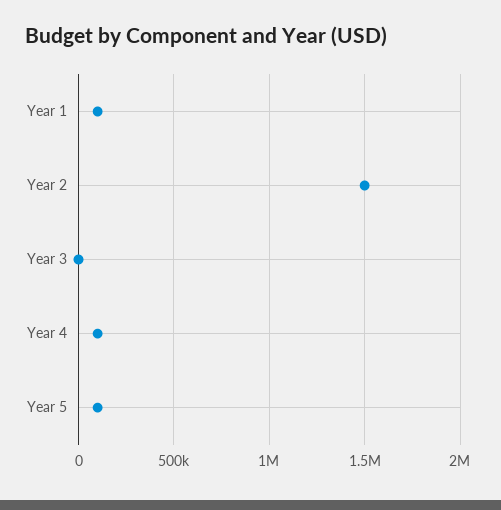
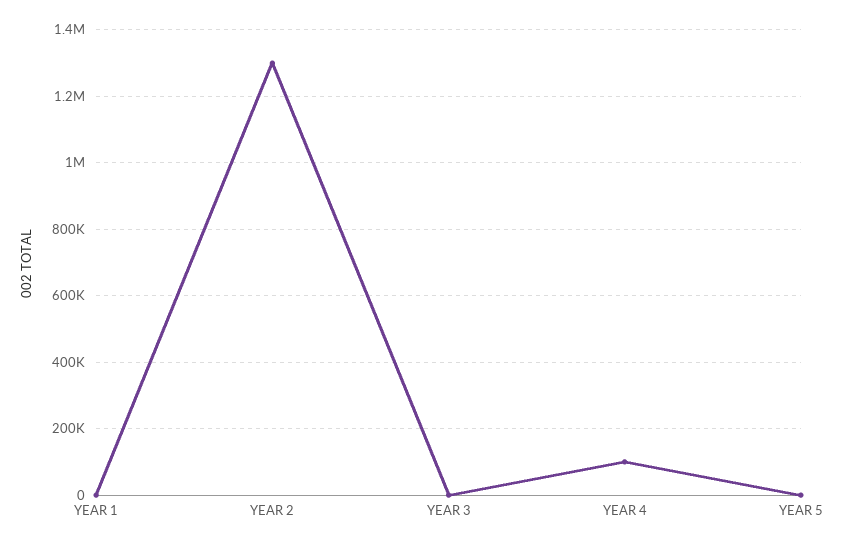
  {
-   "Year 1": 100000,
+   "Year 1": 0,
-   "Year 2": 1500000,
+   "Year 2": 1300000,
    "Year 3": 0,
    "Year 4": 100000,
-   "Year 5": 100000
+   "Year 5": 0
  }

